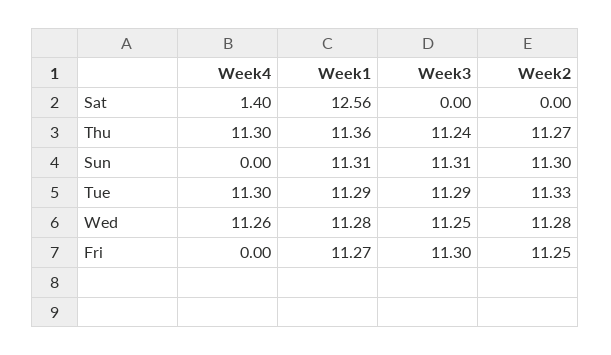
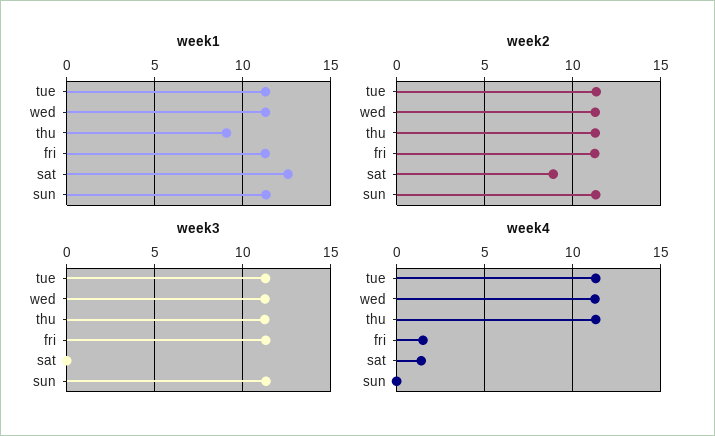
  {
    "Week4": {
      "Sat": 1.4,
      "Thu": 11.3,
      "Sun": 0,
      "Tue": 11.3,
      "Wed": 11.26,
-     "Fri": 0
+     "Fri": 1.5
    },
    "Week1": {
      "Sat": 12.56,
-     "Thu": 11.36,
+     "Thu": 9,
      "Sun": 11.31,
      "Tue": 11.29,
      "Wed": 11.28,
      "Fri": 11.27
    },
    "Week3": {
      "Sat": 0,
      "Thu": 11.24,
      "Sun": 11.31,
      "Tue": 11.29,
      "Wed": 11.25,
      "Fri": 11.3
    },
    "Week2": {
-     "Sat": 0,
+     "Sat": 9,
      "Thu": 11.27,
      "Sun": 11.3,
      "Tue": 11.33,
      "Wed": 11.28,
      "Fri": 11.25
    }
  }

